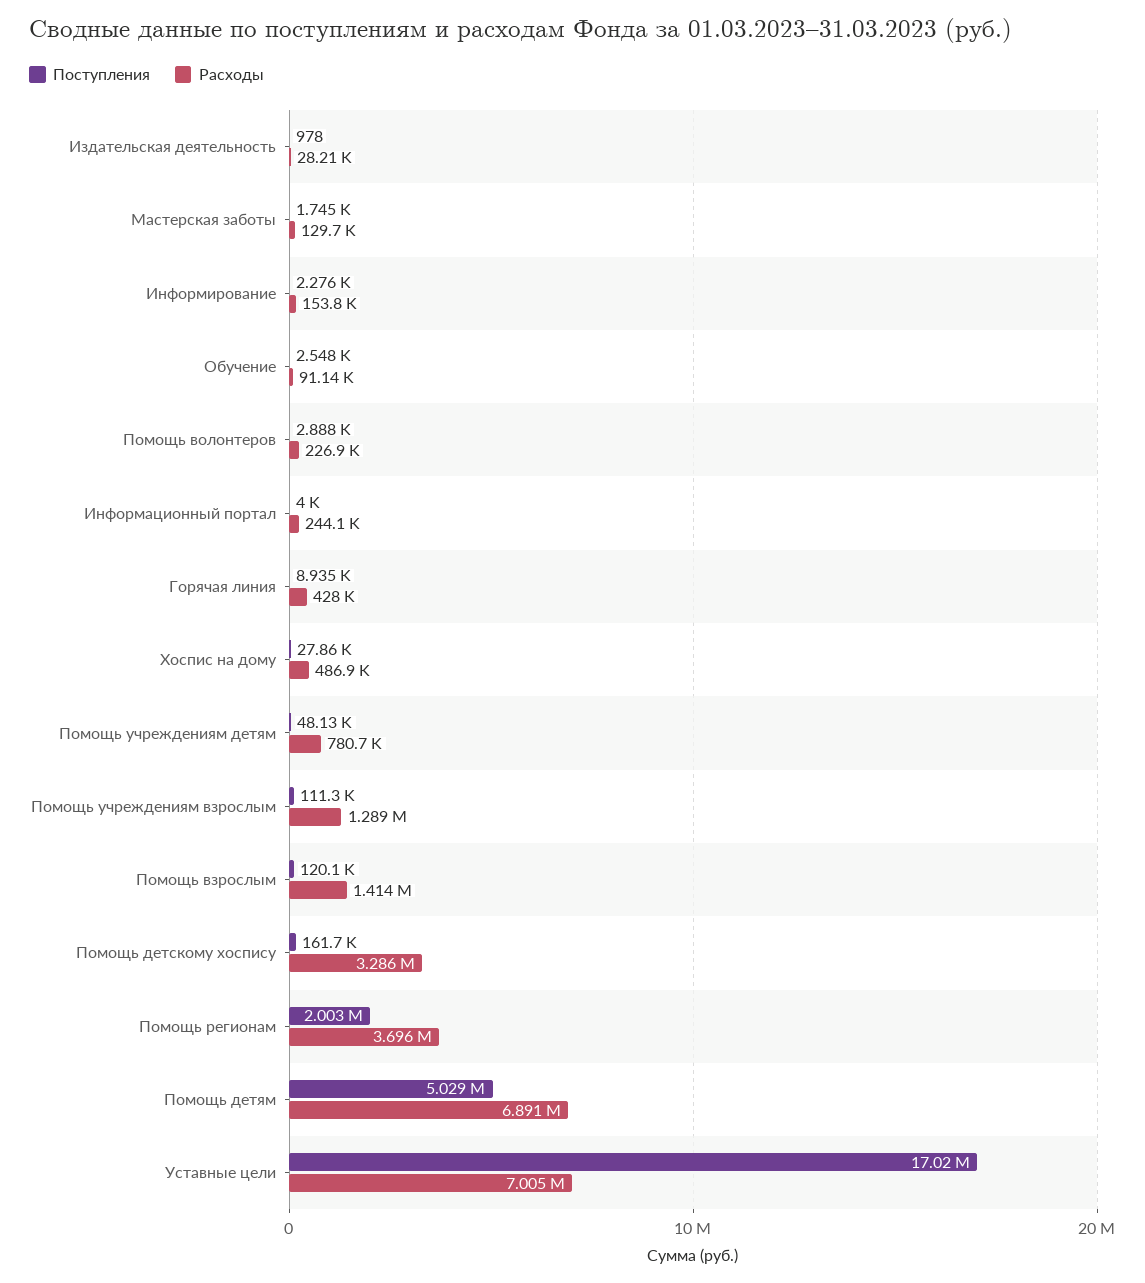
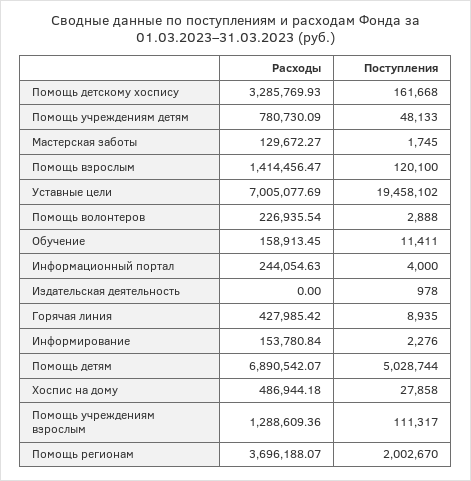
  {
    "Поступления": {
      "Издательская деятельность": 978,
      "Мастерская заботы": 1745,
      "Информирование": 2276,
-     "Обучение": 2548,
+     "Обучение": 11411,
      "Помощь волонтеров": 2888,
      "Информационный портал": 4000,
      "Горячая линия": 8935,
      "Хоспис на дому": 27858,
      "Помощь учреждениям детям": 48133,
      "Помощь учреждениям взрослым": 111317,
      "Помощь взрослым": 120100,
      "Помощь детскому хоспису": 161668,
      "Помощь регионам": 2002670,
      "Помощь детям": 5028744,
-     "Уставные цели": 17020000
+     "Уставные цели": 19458102
    },
    "Расходы": {
-     "Издательская деятельность": 28210,
+     "Издательская деятельность": 0,
      "Мастерская заботы": 129672.27,
      "Информирование": 153780.84,
-     "Обучение": 91140,
+     "Обучение": 158913.45,
      "Помощь волонтеров": 226935.54,
      "Информационный портал": 244054.63,
      "Горячая линия": 427985.42,
      "Хоспис на дому": 486944.18,
      "Помощь учреждениям детям": 780730.09,
      "Помощь учреждениям взрослым": 1288609.36,
      "Помощь взрослым": 1414456.47,
      "Помощь детскому хоспису": 3285769.93,
      "Помощь регионам": 3696188.07,
      "Помощь детям": 6890542.07,
      "Уставные цели": 7005077.69
    }
  }

